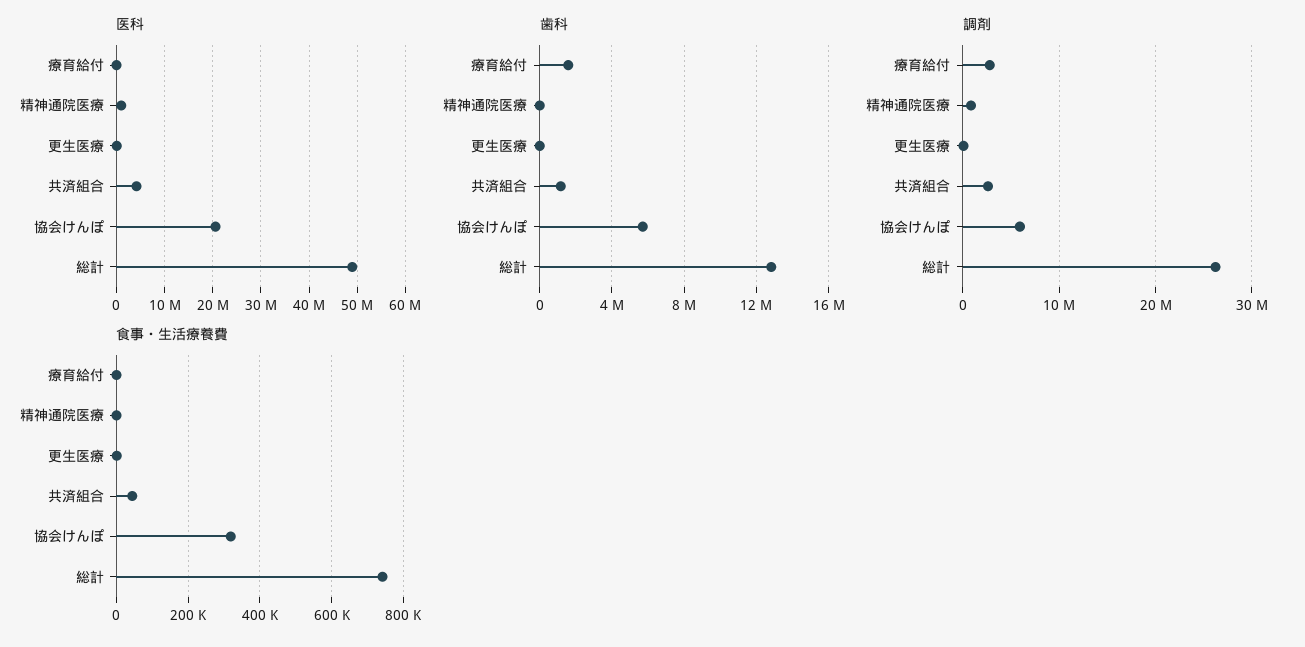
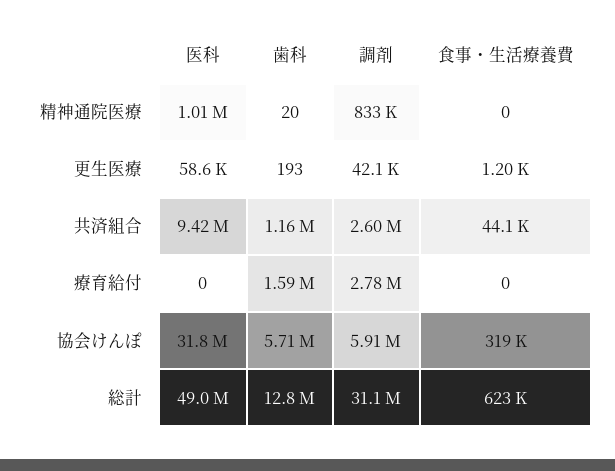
  {
    "医科": {
      "療育給付": 0,
      "精神通院医療": 1010000,
      "更生医療": 58600,
-     "共済組合": 4000000,
+     "共済組合": 9420000,
-     "協会けんぽ": 20000000,
+     "協会けんぽ": 31800000,
      "総計": 49000000
    },
    "歯科": {
      "療育給付": 1590000,
      "精神通院医療": 20,
      "更生医療": 193,
      "共済組合": 1160000,
      "協会けんぽ": 5710000,
      "総計": 12800000
    },
    "調剤": {
      "療育給付": 2780000,
      "精神通院医療": 833000,
      "更生医療": 42100,
      "共済組合": 2600000,
      "協会けんぽ": 5910000,
-     "総計": 26000000
+     "総計": 31100000
    },
    "食事・生活療養費": {
      "療育給付": 0,
      "精神通院医療": 0,
      "更生医療": 1200,
      "共済組合": 44100,
      "協会けんぽ": 319000,
-     "総計": 740000
+     "総計": 623000
    }
  }

